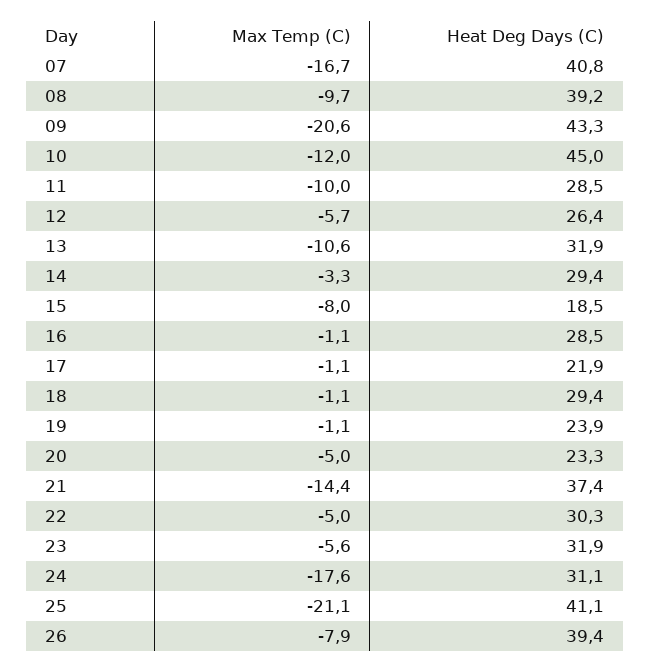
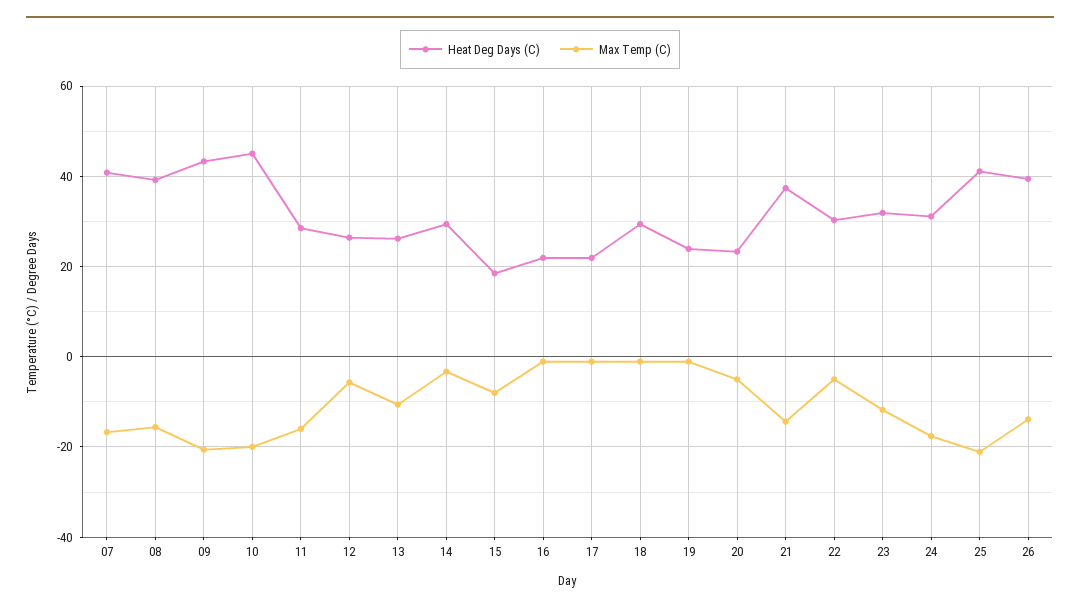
  {
    "Max Temp (C)": {
      "07": -16.7,
-     "08": -9.7,
+     "08": -16,
      "09": -20.6,
-     "10": -12,
+     "10": -20,
-     "11": -10,
+     "11": -16,
      "12": -5.7,
      "13": -10.6,
      "14": -3.3,
      "15": -8,
      "16": -1.1,
      "17": -1.1,
      "18": -1.1,
      "19": -1.1,
      "20": -5,
      "21": -14.4,
      "22": -5,
-     "23": -5.6,
+     "23": -12,
      "24": -17.6,
      "25": -21.1,
-     "26": -7.9
+     "26": -14
    },
    "Heat Deg Days (C)": {
      "07": 40.8,
      "08": 39.2,
      "09": 43.3,
      "10": 45,
      "11": 28.5,
      "12": 26.4,
-     "13": 31.9,
+     "13": 26,
      "14": 29.4,
      "15": 18.5,
-     "16": 28.5,
+     "16": 22,
      "17": 21.9,
      "18": 29.4,
      "19": 23.9,
      "20": 23.3,
      "21": 37.4,
      "22": 30.3,
      "23": 31.9,
      "24": 31.1,
      "25": 41.1,
      "26": 39.4
    }
  }

